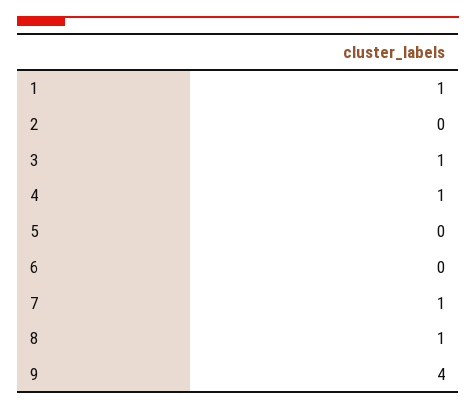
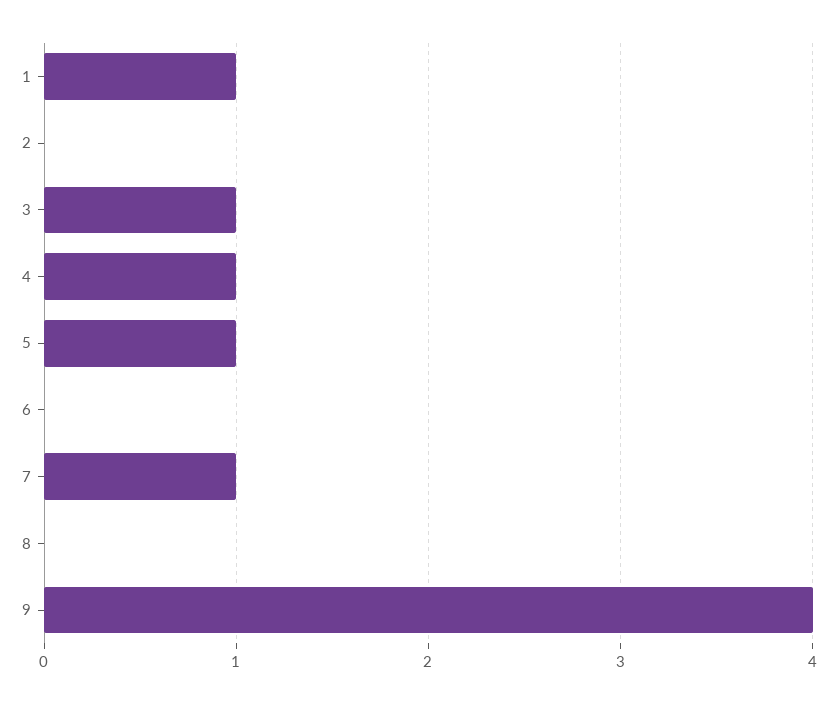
  {
    "1": 1,
    "2": 0,
    "3": 1,
    "4": 1,
-   "5": 0,
+   "5": 1,
    "6": 0,
    "7": 1,
-   "8": 1,
+   "8": 0,
    "9": 4
  }

